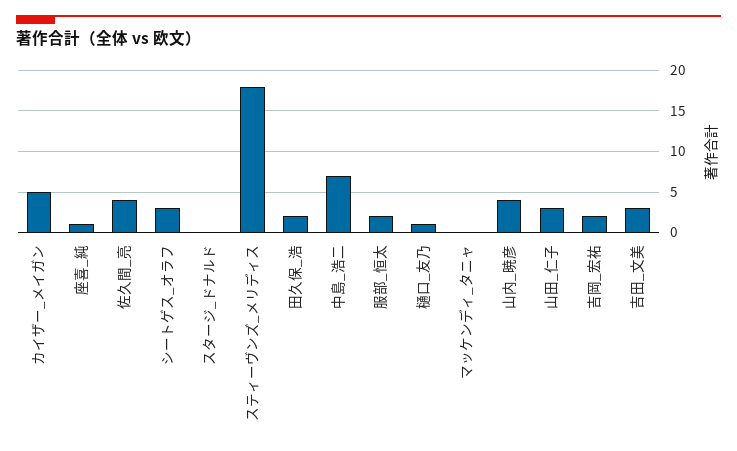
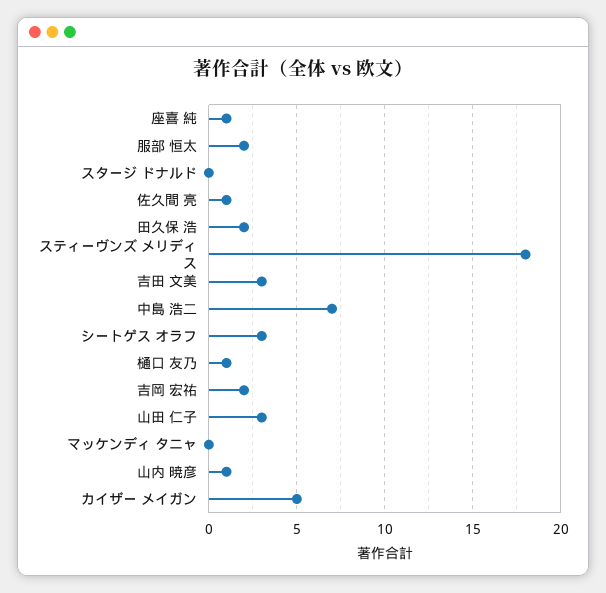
  {
    "カイザー_メイガン": 5,
    "座喜_純": 1,
-   "佐久間_亮": 4,
+   "佐久間_亮": 1,
    "シートゲス_オラフ": 3,
    "スタージ_ドナルド": 0,
    "スティーヴンズ_メリディス": 18,
    "田久保_浩": 2,
    "中島_浩二": 7,
    "服部_恒太": 2,
    "樋口_友乃": 1,
    "マッケンディ_タニャ": 0,
-   "山内_暁彦": 4,
+   "山内_暁彦": 1,
    "山田_仁子": 3,
    "吉岡_宏祐": 2,
    "吉田_文美": 3
  }

